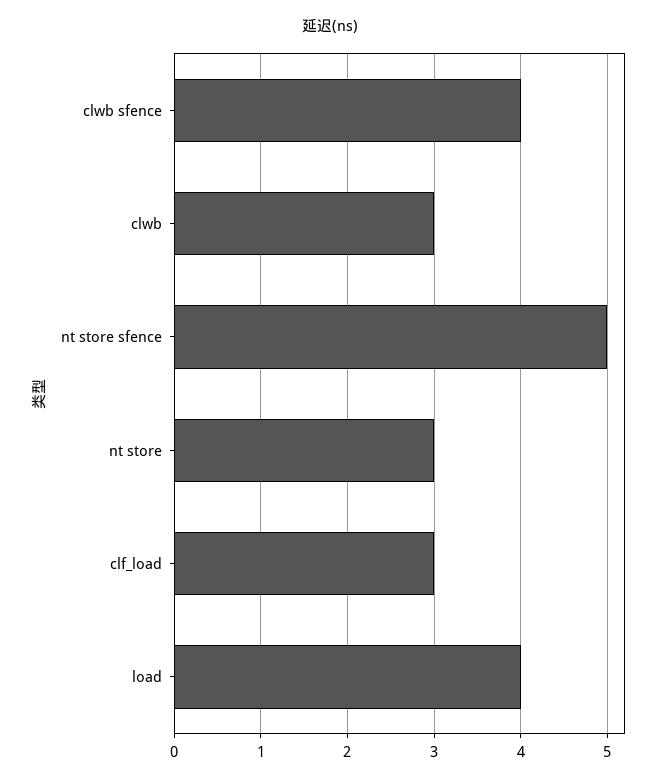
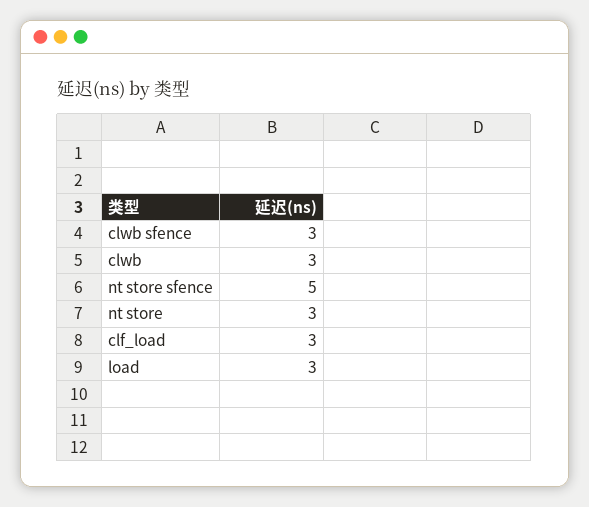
  {
-   "clwb sfence": 4,
+   "clwb sfence": 3,
    "clwb": 3,
    "nt store sfence": 5,
    "nt store": 3,
    "clf_load": 3,
-   "load": 4
+   "load": 3
  }

